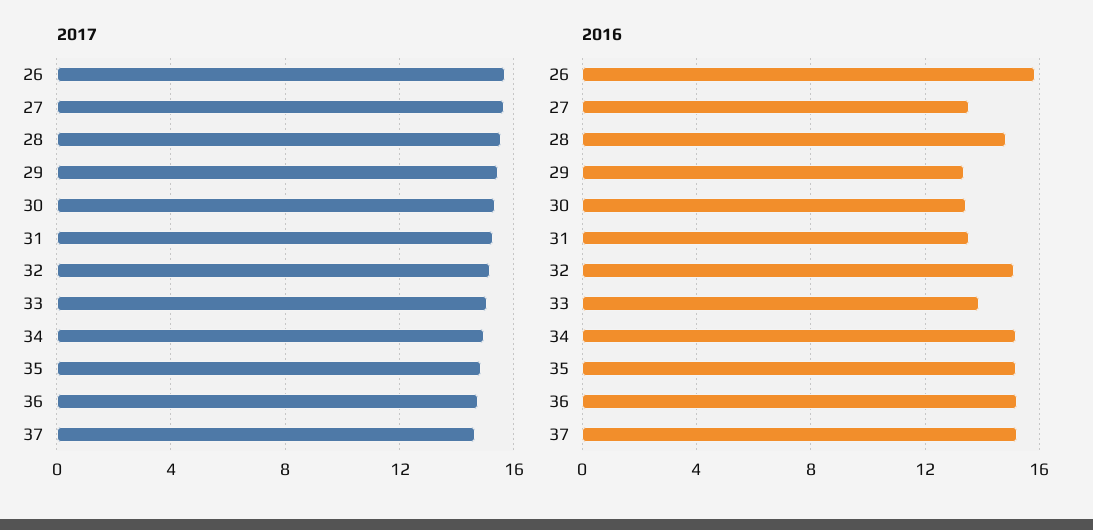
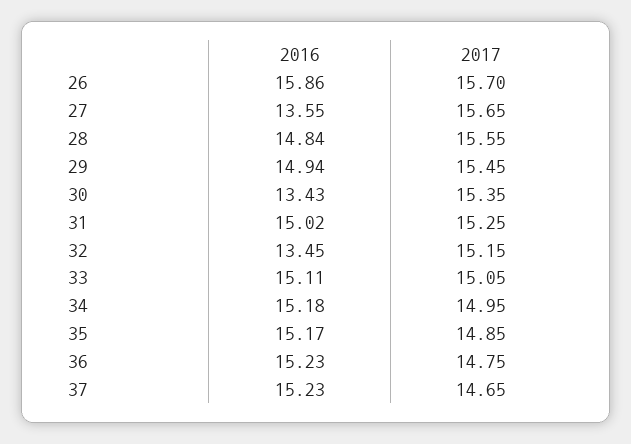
  {
    "2017": {
      "26": 15.7,
      "27": 15.65,
      "28": 15.55,
      "29": 15.45,
      "30": 15.35,
      "31": 15.25,
      "32": 15.15,
      "33": 15.05,
      "34": 14.95,
      "35": 14.85,
      "36": 14.75,
      "37": 14.65
    },
    "2016": {
      "26": 15.86,
      "27": 13.55,
      "28": 14.84,
-     "29": 13.5,
+     "29": 14.94,
      "30": 13.43,
-     "31": 13.5,
+     "31": 15.02,
-     "32": 15,
+     "32": 13.45,
-     "33": 14,
+     "33": 15.11,
      "34": 15.18,
      "35": 15.17,
      "36": 15.23,
      "37": 15.23
    }
  }

